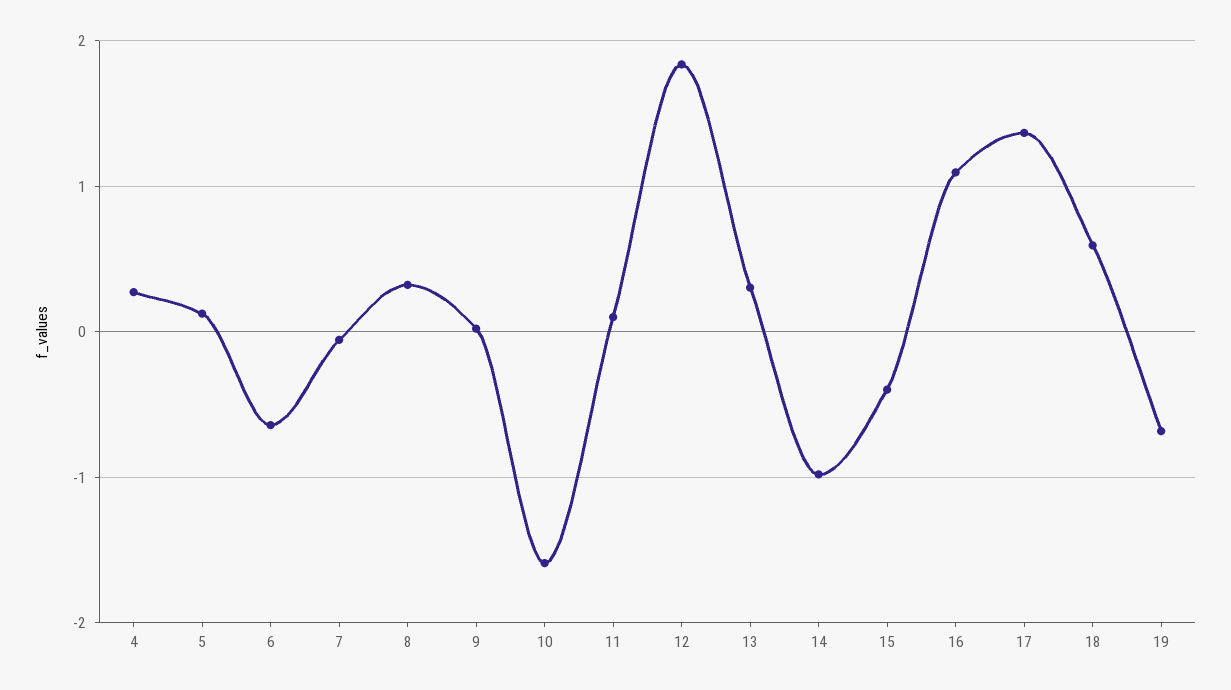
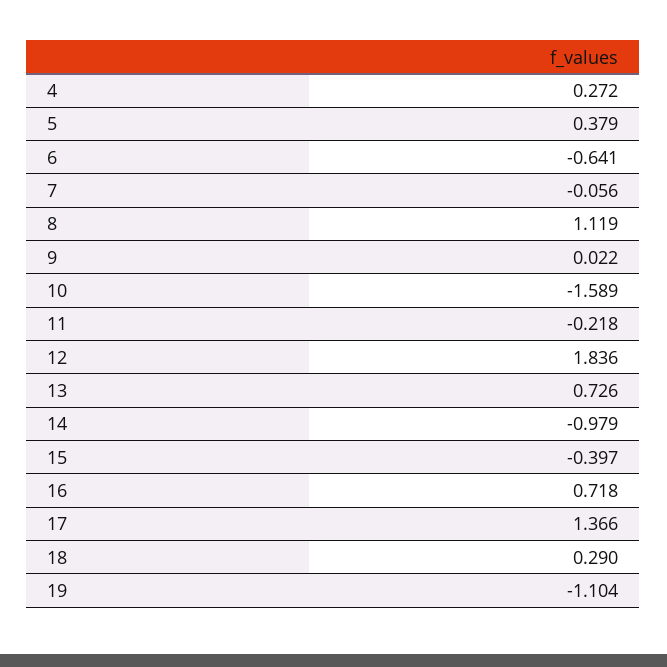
  {
    "4": 0.272,
-   "5": 0.1,
+   "5": 0.379,
    "6": -0.641,
    "7": -0.056,
-   "8": 0.3,
+   "8": 1.119,
    "9": 0.022,
    "10": -1.589,
-   "11": 0.1,
+   "11": -0.218,
    "12": 1.836,
-   "13": 0.3,
+   "13": 0.726,
    "14": -0.979,
    "15": -0.397,
-   "16": 1.1,
+   "16": 0.718,
    "17": 1.366,
-   "18": 0.6,
+   "18": 0.29,
-   "19": -0.7
+   "19": -1.104
  }

